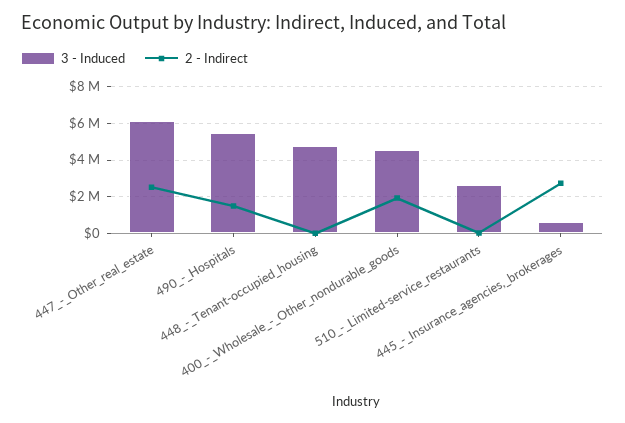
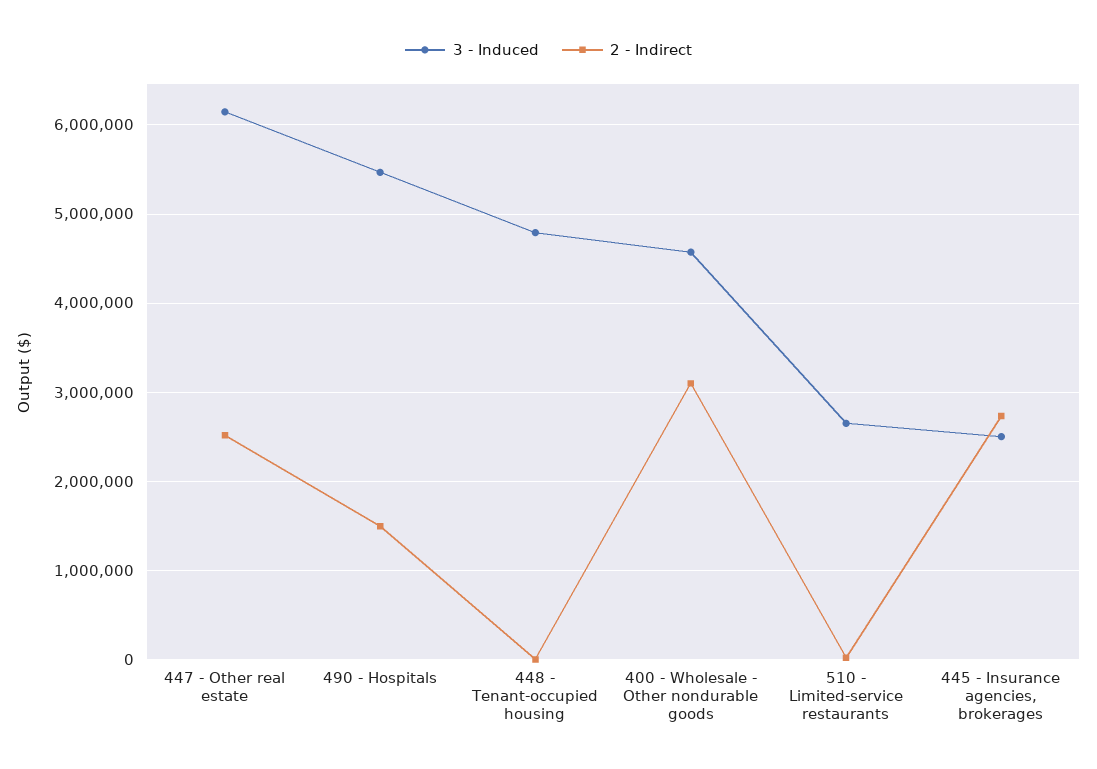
  {
    "3 - Induced": {
      "447_-_Other_real_estate": 6100000,
      "490_-_Hospitals": 5500000,
      "448_-_Tenant-occupied_housing": 4800000,
      "400_-_Wholesale_-_Other_nondurable_goods": 4600000,
      "510_-_Limited-service_restaurants": 2600000,
-     "445_-_Insurance_agencies,_brokerages": 500000
+     "445_-_Insurance_agencies,_brokerages": 2500000
    },
    "2 - Indirect": {
      "447_-_Other_real_estate": 2500000,
      "490_-_Hospitals": 1500000,
      "448_-_Tenant-occupied_housing": 0,
-     "400_-_Wholesale_-_Other_nondurable_goods": 2000000,
+     "400_-_Wholesale_-_Other_nondurable_goods": 3100000,
      "510_-_Limited-service_restaurants": 0,
      "445_-_Insurance_agencies,_brokerages": 2700000
    }
  }

